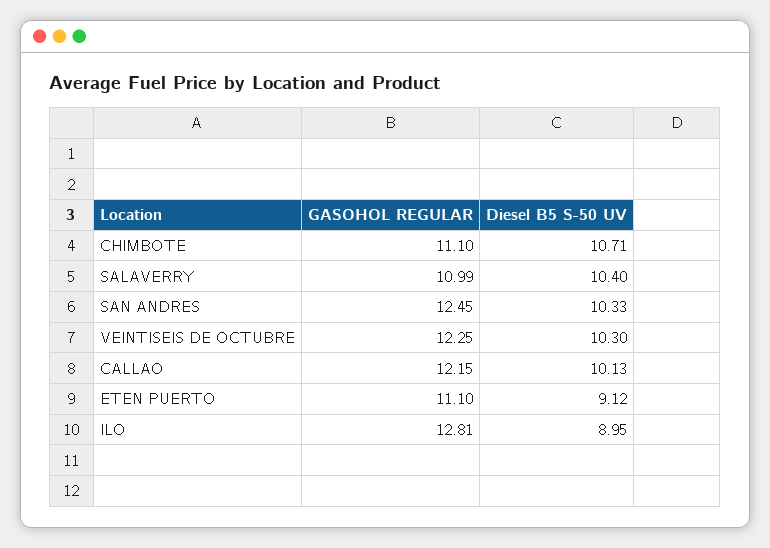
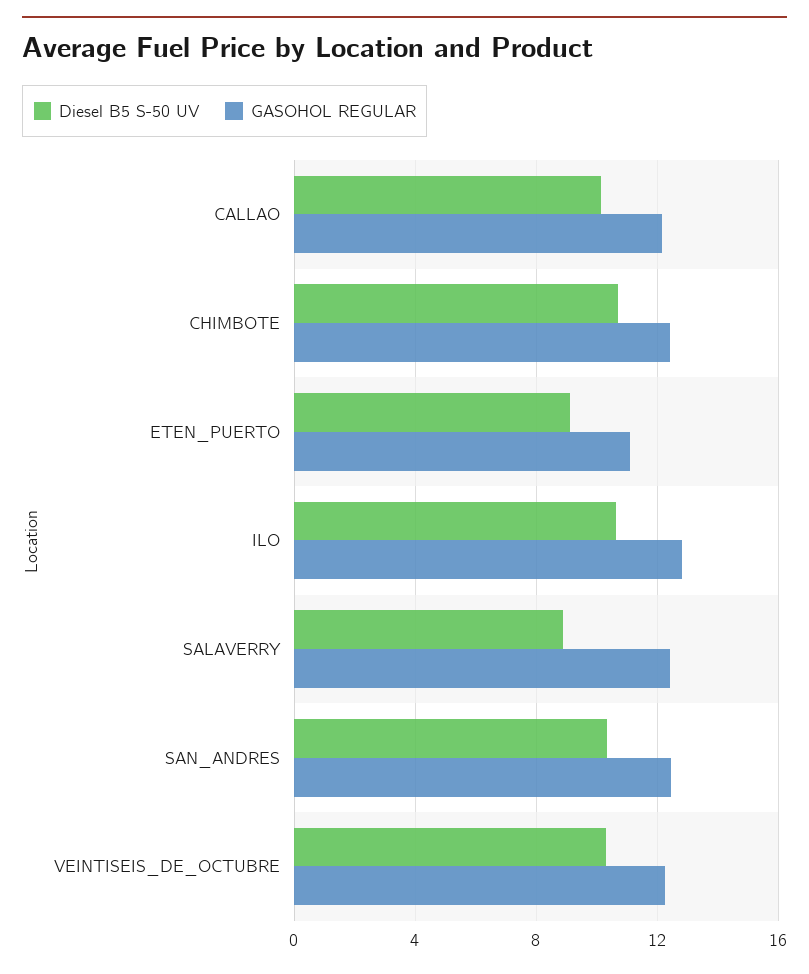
  {
    "GASOHOL REGULAR": {
-     "CHIMBOTE": 11.1,
+     "CHIMBOTE": 12.5,
-     "SALAVERRY": 10.99,
+     "SALAVERRY": 12.5,
      "SAN ANDRES": 12.45,
      "VEINTISEIS DE OCTUBRE": 12.25,
      "CALLAO": 12.15,
      "ETEN PUERTO": 11.1,
      "ILO": 12.81
    },
    "Diesel B5 S-50 UV": {
      "CHIMBOTE": 10.71,
-     "SALAVERRY": 10.4,
+     "SALAVERRY": 9,
      "SAN ANDRES": 10.33,
      "VEINTISEIS DE OCTUBRE": 10.3,
      "CALLAO": 10.13,
      "ETEN PUERTO": 9.12,
-     "ILO": 8.95
+     "ILO": 10.5
    }
  }

